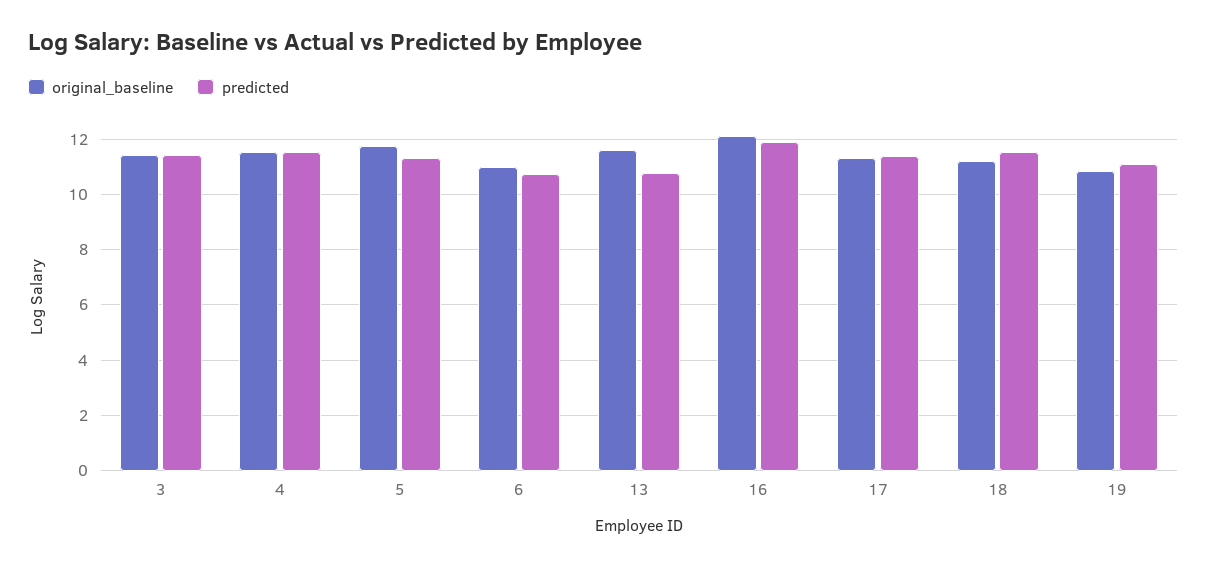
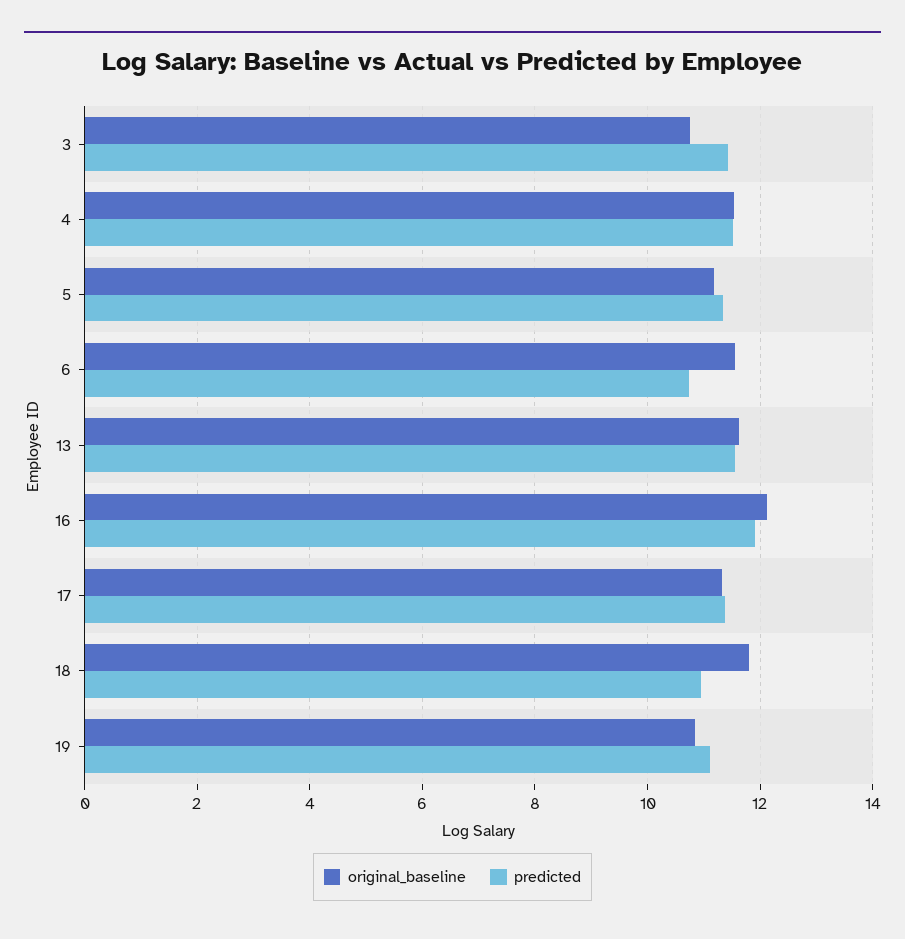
  {
    "original_baseline": {
-     "3": 11.5,
+     "3": 10.8,
      "4": 11.6,
-     "5": 11.75,
+     "5": 11.2,
-     "6": 11,
+     "6": 11.6,
      "13": 11.6,
      "16": 12.2,
      "17": 11.4,
-     "18": 11.25,
+     "18": 11.8,
      "19": 10.8
    },
    "predicted": {
      "3": 11.4,
      "4": 11.6,
      "5": 11.4,
      "6": 10.8,
-     "13": 10.75,
+     "13": 11.6,
      "16": 12,
      "17": 11.4,
-     "18": 11.5,
+     "18": 11,
      "19": 11.2
    }
  }

